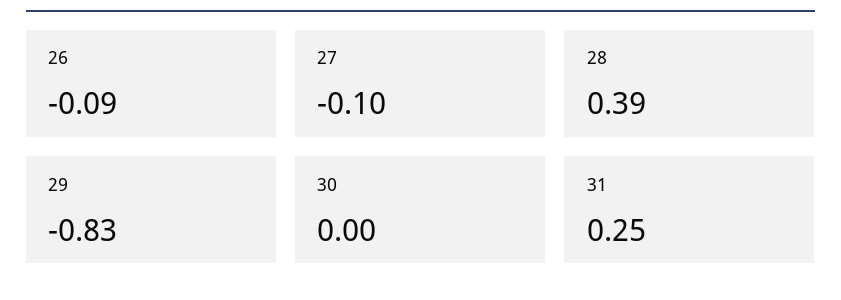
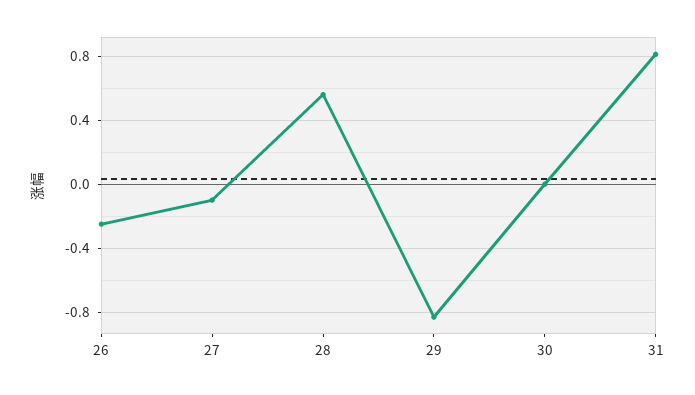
  {
-   "26": -0.09,
+   "26": -0.25,
    "27": -0.1,
-   "28": 0.39,
+   "28": 0.55,
    "29": -0.83,
    "30": 0,
-   "31": 0.25
+   "31": 0.8
  }

